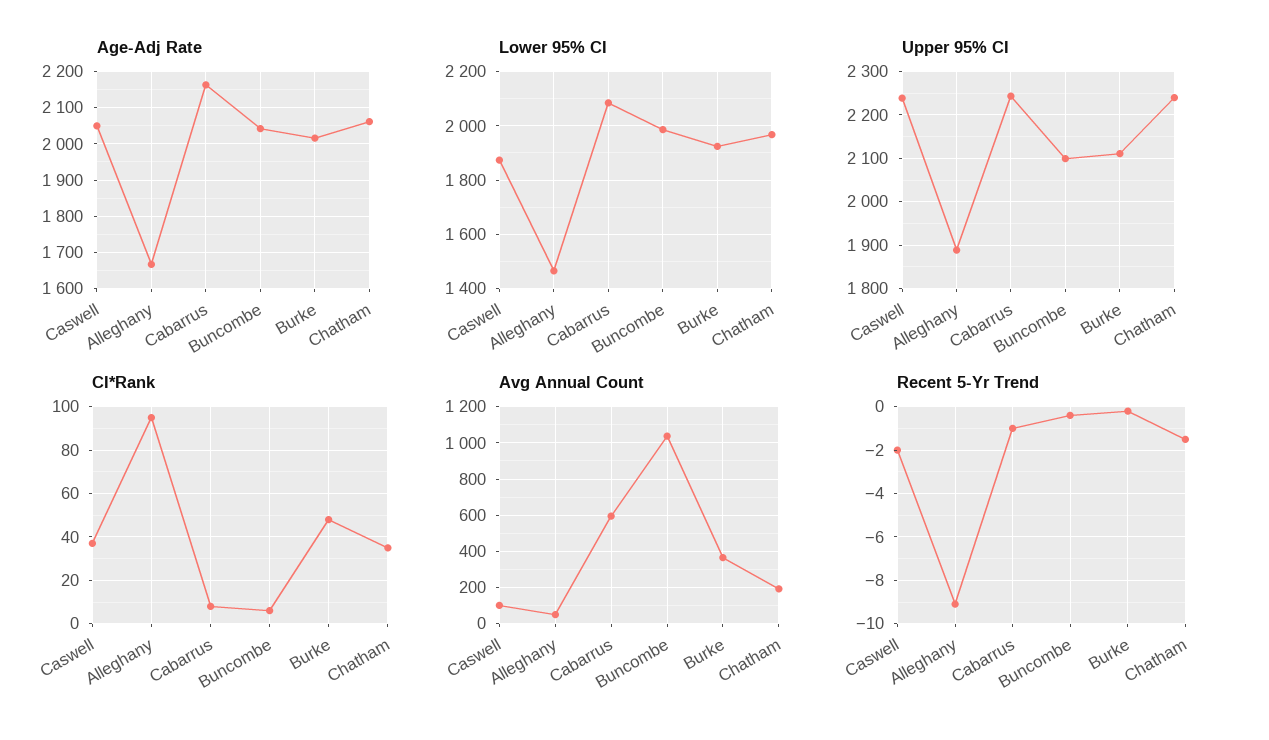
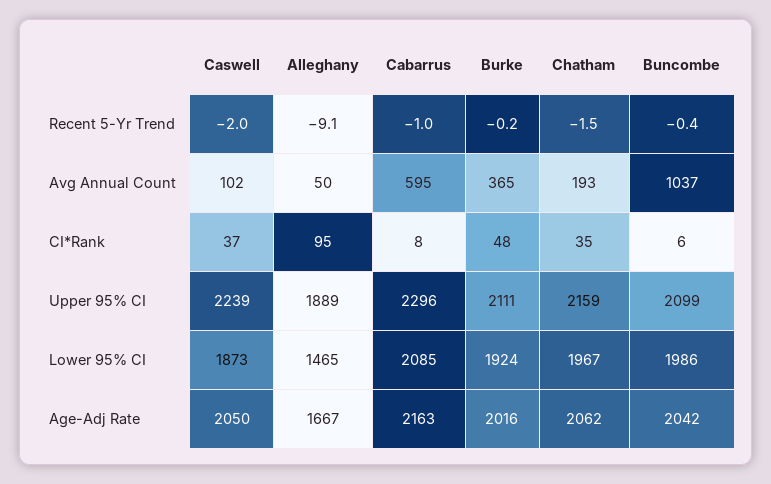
  {
    "Age-Adj Rate": {
      "Caswell": 2050,
      "Alleghany": 1667,
      "Cabarrus": 2163,
      "Buncombe": 2042,
      "Burke": 2016,
      "Chatham": 2062
    },
    "Lower 95% CI": {
      "Caswell": 1873,
      "Alleghany": 1465,
      "Cabarrus": 2085,
      "Buncombe": 1986,
      "Burke": 1924,
      "Chatham": 1967
    },
    "Upper 95% CI": {
      "Caswell": 2239,
      "Alleghany": 1889,
-     "Cabarrus": 2240,
+     "Cabarrus": 2296,
      "Buncombe": 2099,
      "Burke": 2111,
-     "Chatham": 2240
+     "Chatham": 2159
    },
    "CI*Rank": {
      "Caswell": 37,
      "Alleghany": 95,
      "Cabarrus": 8,
      "Buncombe": 6,
      "Burke": 48,
      "Chatham": 35
    },
    "Avg Annual Count": {
      "Caswell": 102,
      "Alleghany": 50,
      "Cabarrus": 595,
      "Buncombe": 1037,
      "Burke": 365,
      "Chatham": 193
    },
    "Recent 5-Yr Trend": {
      "Caswell": -2,
      "Alleghany": -9.1,
      "Cabarrus": -1,
      "Buncombe": -0.4,
      "Burke": -0.2,
      "Chatham": -1.5
    }
  }

